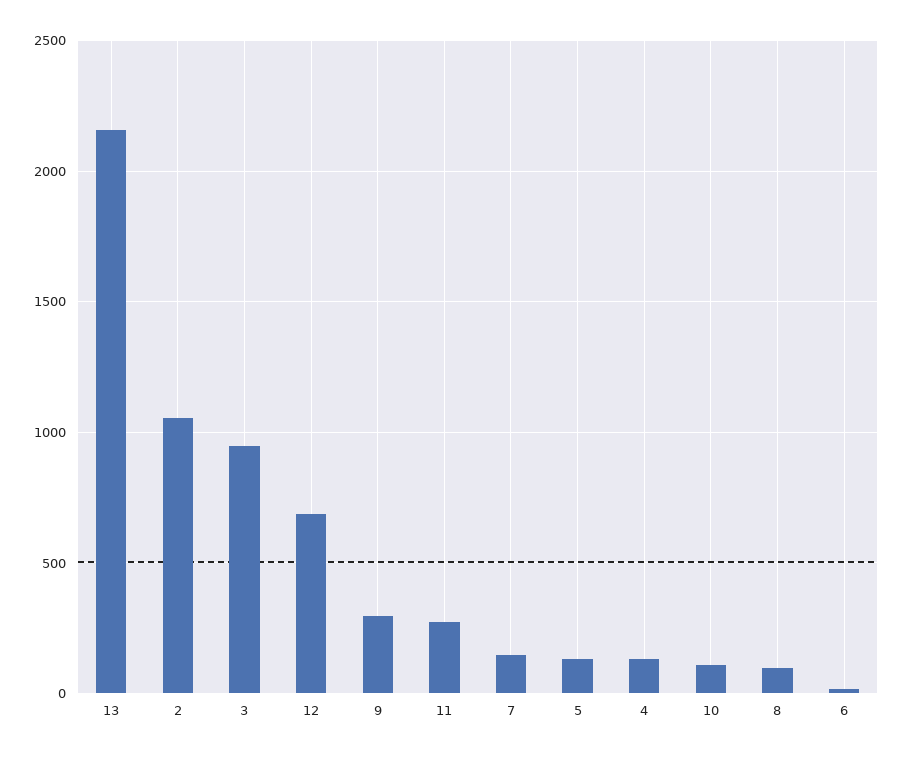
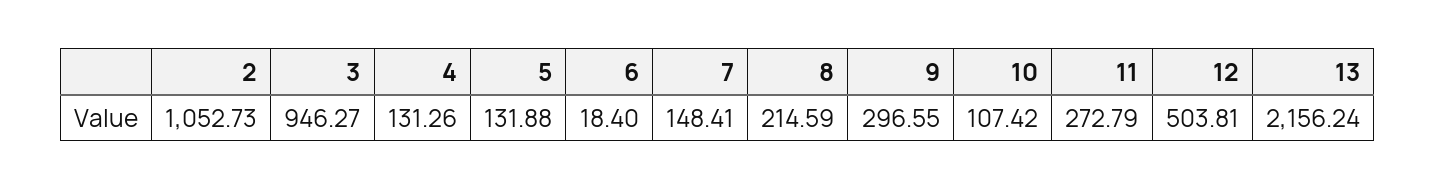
  {
    "13": 2156.24,
    "2": 1052.73,
    "3": 946.27,
-   "12": 700,
+   "12": 503.81,
    "9": 296.55,
    "11": 272.79,
    "7": 148.41,
    "5": 131.88,
    "4": 131.26,
    "10": 107.42,
-   "8": 100,
+   "8": 214.59,
    "6": 18.4
  }

